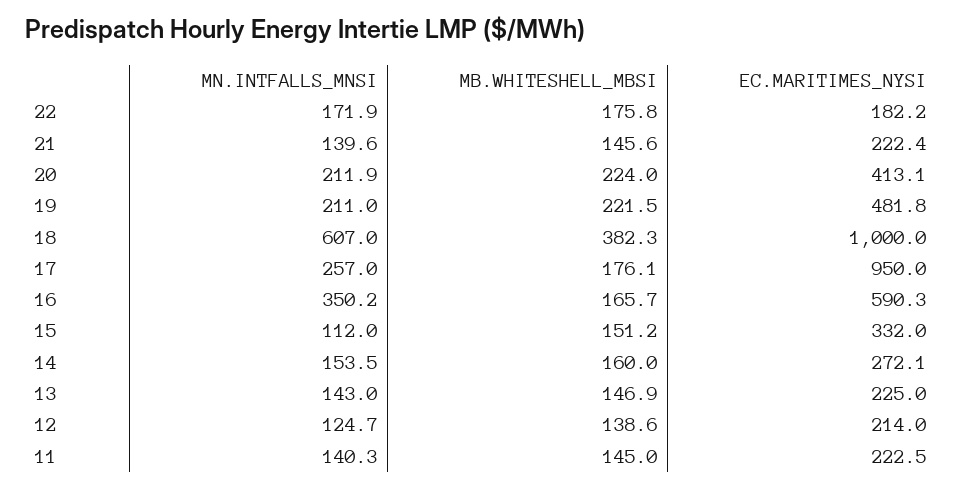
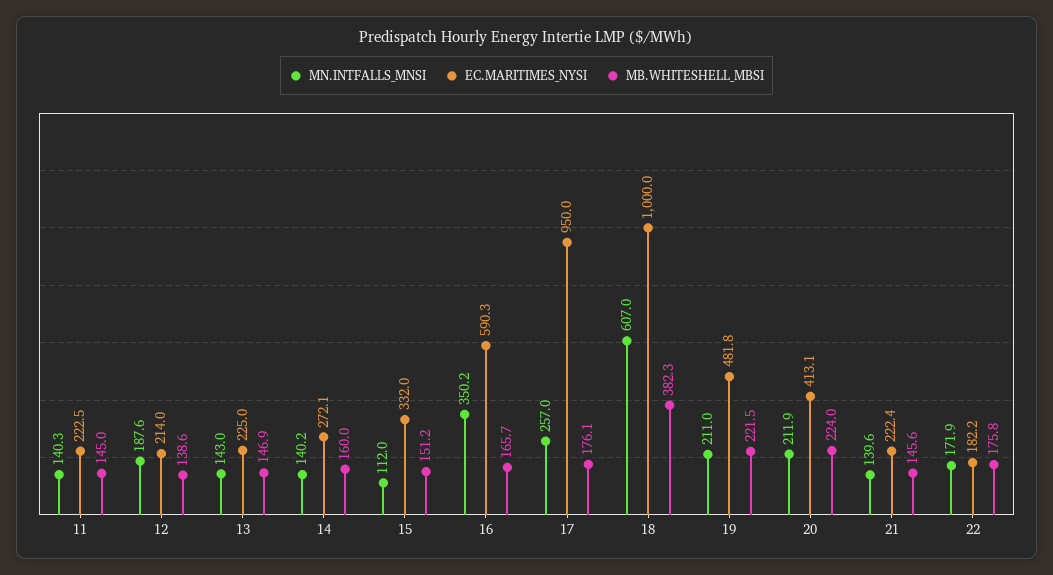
  {
    "MN.INTFALLS_MNSI": {
      "22": 171.9,
      "21": 139.6,
      "20": 211.9,
      "19": 211,
      "18": 607,
      "17": 257,
      "16": 350.2,
      "15": 112,
-     "14": 153.5,
+     "14": 140.2,
      "13": 143,
-     "12": 124.7,
+     "12": 187.6,
      "11": 140.3
    },
    "MB.WHITESHELL_MBSI": {
      "22": 175.8,
      "21": 145.6,
      "20": 224,
      "19": 221.5,
      "18": 382.3,
      "17": 176.1,
      "16": 165.7,
      "15": 151.2,
      "14": 160,
      "13": 146.9,
      "12": 138.6,
      "11": 145
    },
    "EC.MARITIMES_NYSI": {
      "22": 182.2,
      "21": 222.4,
      "20": 413.1,
      "19": 481.8,
      "18": 1000,
      "17": 950,
      "16": 590.3,
      "15": 332,
      "14": 272.1,
      "13": 225,
      "12": 214,
      "11": 222.5
    }
  }

